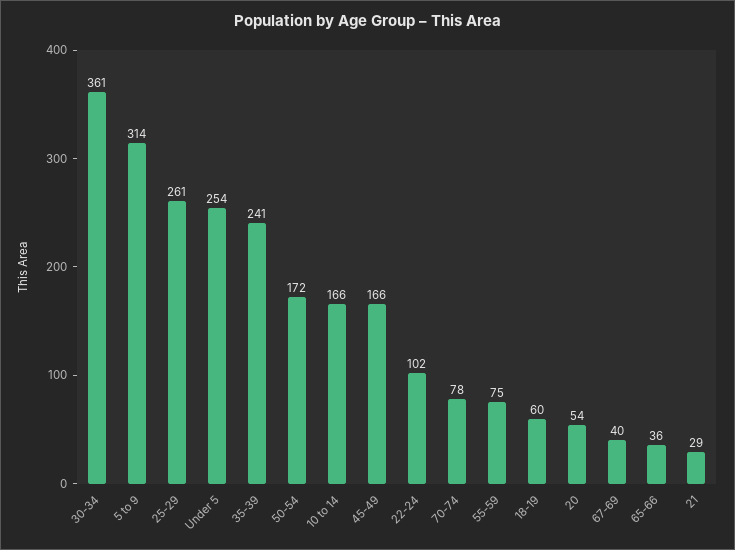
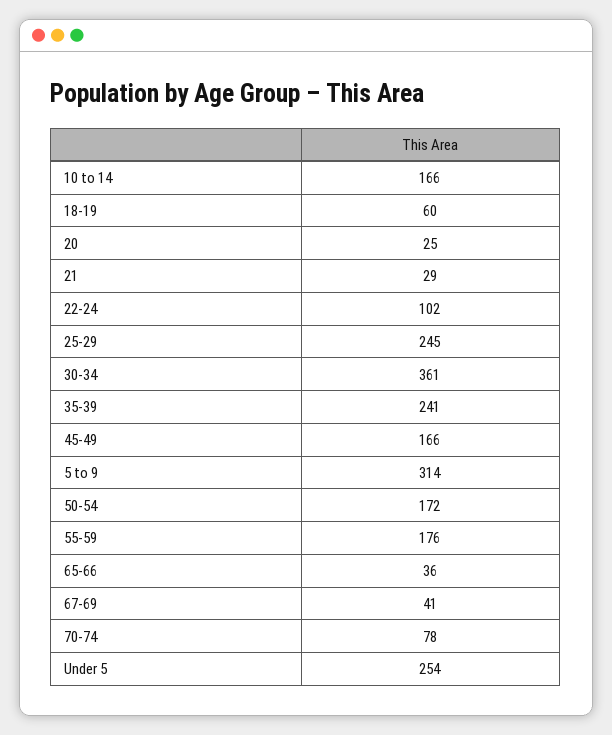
  {
    "30-34": 361,
    "5 to 9": 314,
-   "25-29": 261,
+   "25-29": 245,
    "Under 5": 254,
    "35-39": 241,
    "50-54": 172,
    "10 to 14": 166,
    "45-49": 166,
    "22-24": 102,
    "70-74": 78,
-   "55-59": 75,
+   "55-59": 176,
    "18-19": 60,
-   "20": 54,
+   "20": 25,
-   "67-69": 40,
+   "67-69": 41,
    "65-66": 36,
    "21": 29
  }

